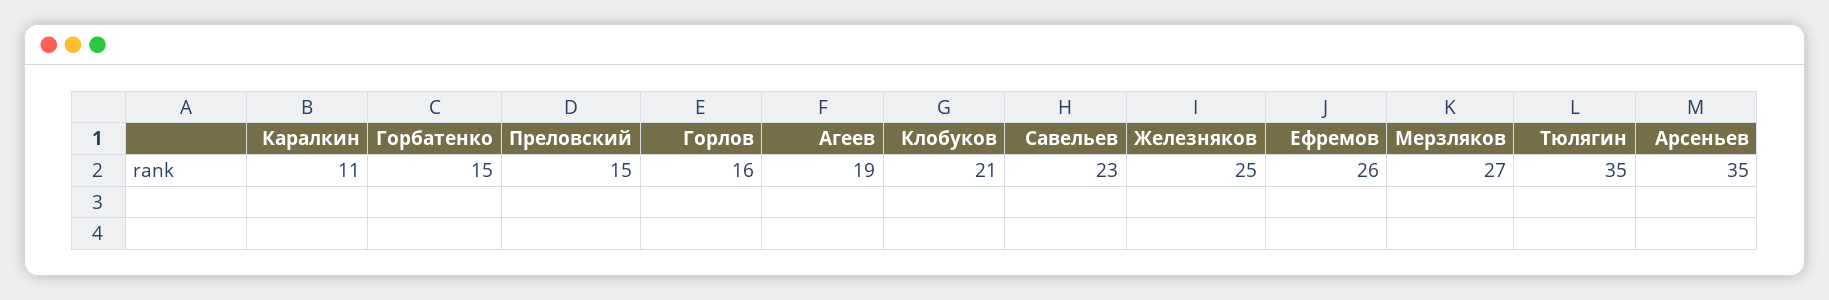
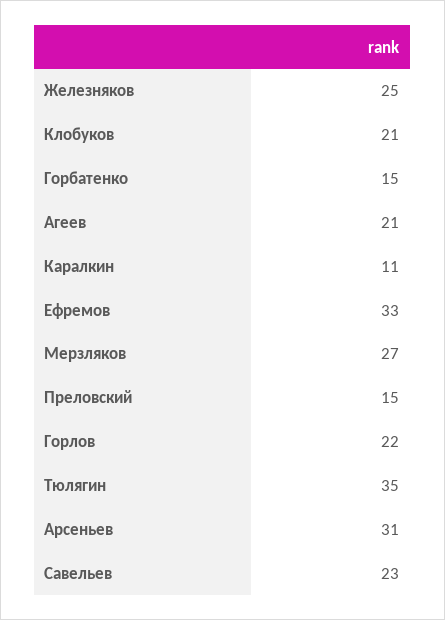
  {
    "Каралкин": 11,
    "Горбатенко": 15,
    "Преловский": 15,
-   "Горлов": 16,
+   "Горлов": 22,
-   "Агеев": 19,
+   "Агеев": 21,
    "Клобуков": 21,
    "Савельев": 23,
    "Железняков": 25,
-   "Ефремов": 26,
+   "Ефремов": 33,
    "Мерзляков": 27,
    "Тюлягин": 35,
-   "Арсеньев": 35
+   "Арсеньев": 31
  }

